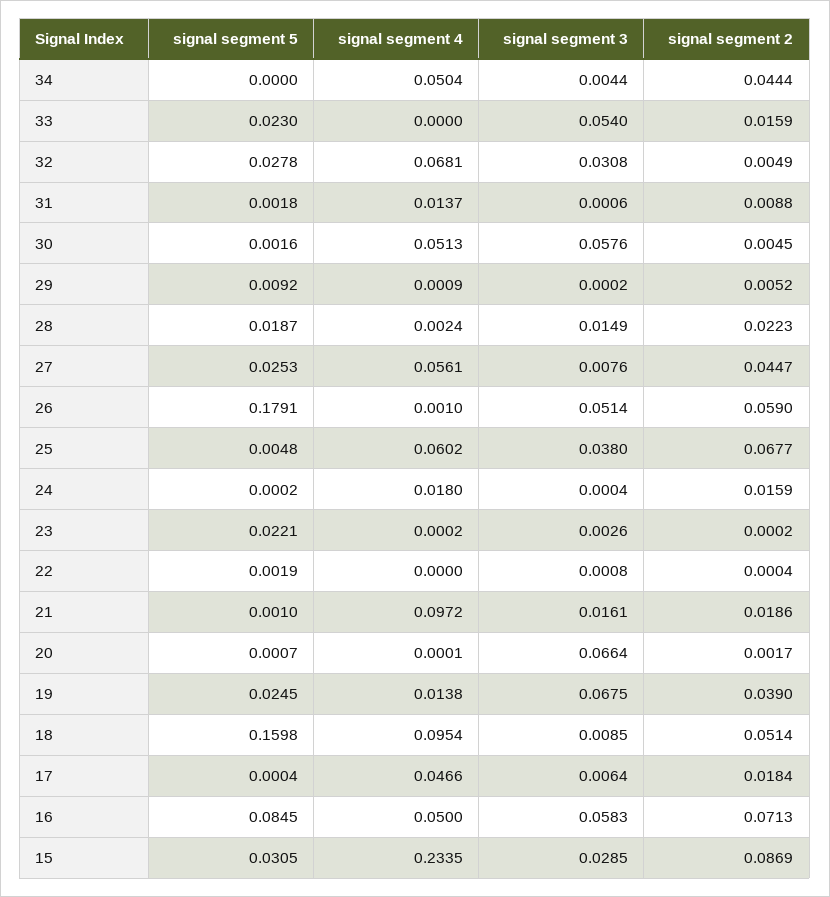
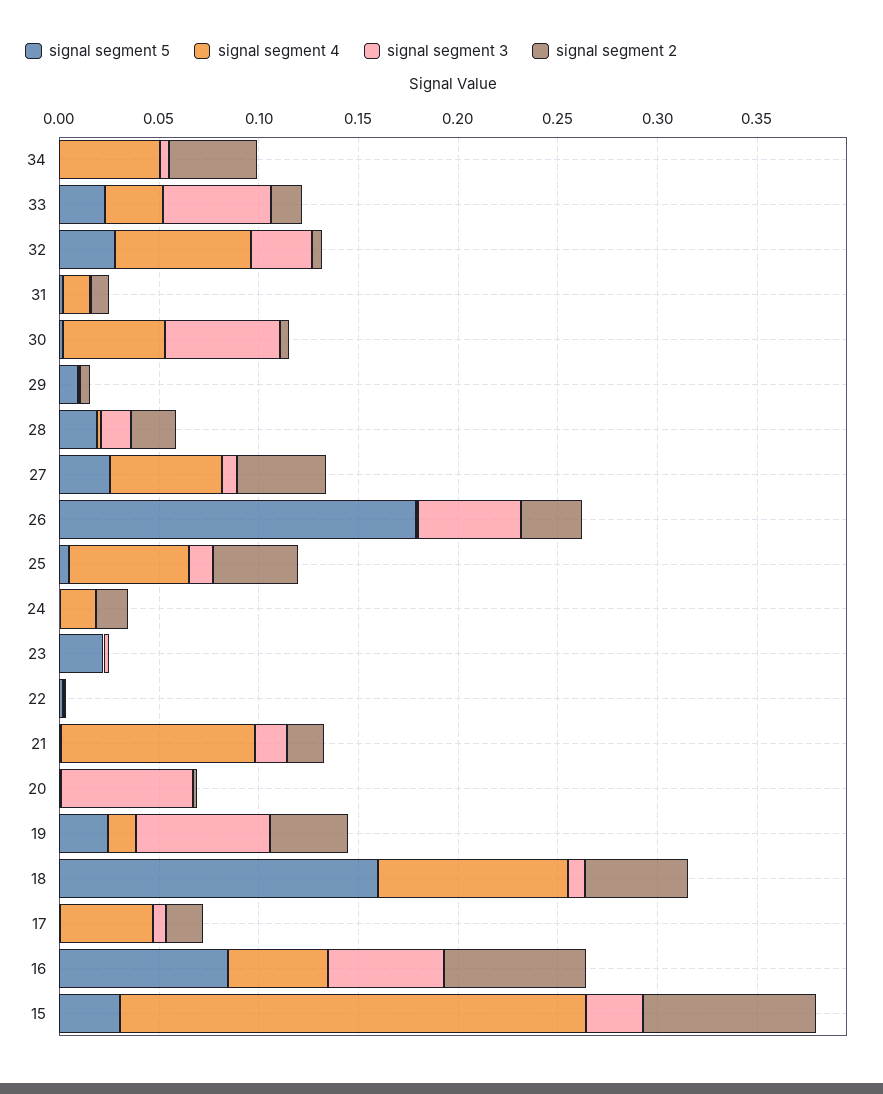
  {
    "signal segment 5": {
      "34": 0,
      "33": 0.023,
      "32": 0.0278,
      "31": 0.0018,
      "30": 0.0016,
      "29": 0.0092,
      "28": 0.0187,
      "27": 0.0253,
      "26": 0.1791,
      "25": 0.0048,
      "24": 0.0002,
      "23": 0.0221,
      "22": 0.0019,
      "21": 0.001,
      "20": 0.0007,
      "19": 0.0245,
      "18": 0.1598,
      "17": 0.0004,
      "16": 0.0845,
      "15": 0.0305
    },
    "signal segment 4": {
      "34": 0.0504,
-     "33": 0,
+     "33": 0.03,
      "32": 0.0681,
      "31": 0.0137,
      "30": 0.0513,
      "29": 0.0009,
      "28": 0.0024,
      "27": 0.0561,
      "26": 0.001,
      "25": 0.0602,
      "24": 0.018,
      "23": 0.0002,
      "22": 0,
      "21": 0.0972,
      "20": 0.0001,
      "19": 0.0138,
      "18": 0.0954,
      "17": 0.0466,
      "16": 0.05,
      "15": 0.2335
    },
    "signal segment 3": {
      "34": 0.0044,
      "33": 0.054,
      "32": 0.0308,
      "31": 0.0006,
      "30": 0.0576,
      "29": 0.0002,
      "28": 0.0149,
      "27": 0.0076,
      "26": 0.0514,
-     "25": 0.038,
+     "25": 0.01,
      "24": 0.0004,
      "23": 0.0026,
      "22": 0.0008,
      "21": 0.0161,
      "20": 0.0664,
      "19": 0.0675,
      "18": 0.0085,
      "17": 0.0064,
      "16": 0.0583,
      "15": 0.0285
    },
    "signal segment 2": {
      "34": 0.0444,
      "33": 0.0159,
      "32": 0.0049,
      "31": 0.0088,
      "30": 0.0045,
      "29": 0.0052,
      "28": 0.0223,
      "27": 0.0447,
-     "26": 0.059,
+     "26": 0.03,
-     "25": 0.0677,
+     "25": 0.04,
      "24": 0.0159,
      "23": 0.0002,
      "22": 0.0004,
      "21": 0.0186,
      "20": 0.0017,
      "19": 0.039,
      "18": 0.0514,
      "17": 0.0184,
      "16": 0.0713,
      "15": 0.0869
    }
  }

